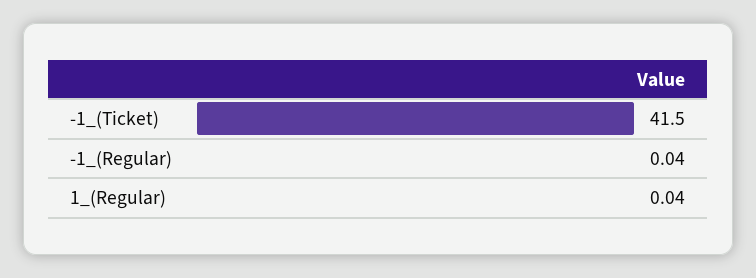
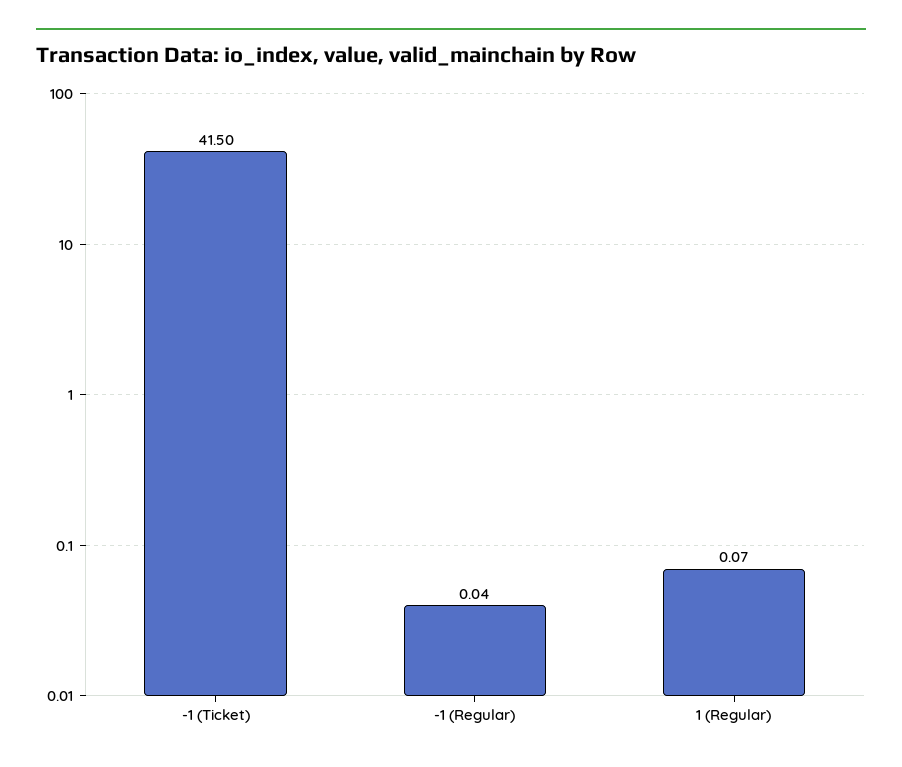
  {
    "-1_(Ticket)": 41.5,
    "-1_(Regular)": 0.04,
-   "1_(Regular)": 0.04
+   "1_(Regular)": 0.07
  }

